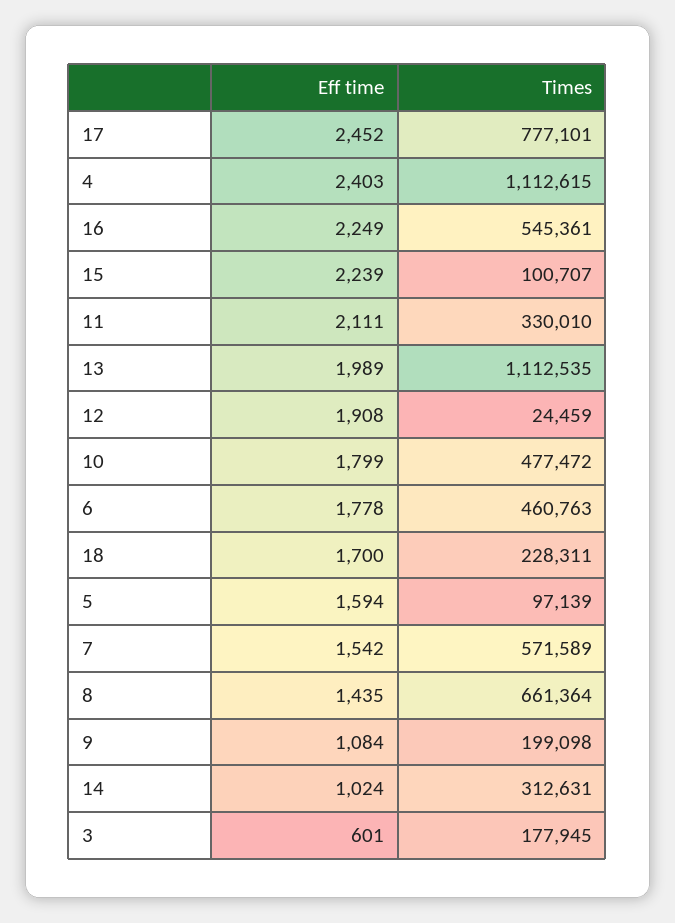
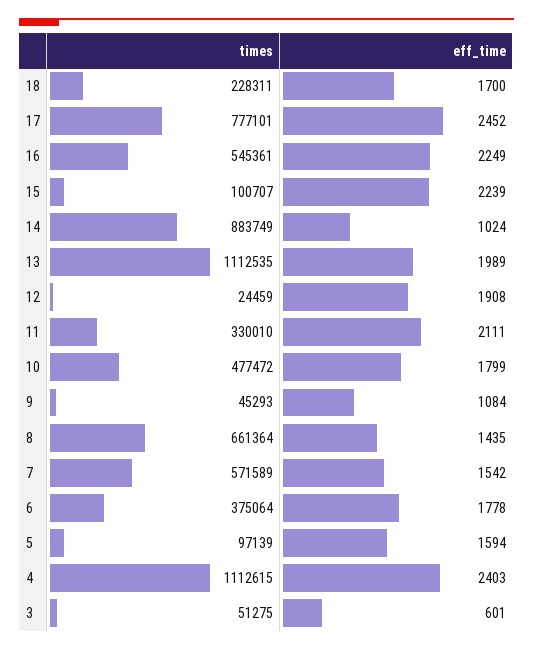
  {
    "Eff time": {
      "17": 2452,
      "4": 2403,
      "16": 2249,
      "15": 2239,
      "11": 2111,
      "13": 1989,
      "12": 1908,
      "10": 1799,
      "6": 1778,
      "18": 1700,
      "5": 1594,
      "7": 1542,
      "8": 1435,
      "9": 1084,
      "14": 1024,
      "3": 601
    },
    "Times": {
      "17": 777101,
      "4": 1112615,
      "16": 545361,
      "15": 100707,
      "11": 330010,
      "13": 1112535,
      "12": 24459,
      "10": 477472,
-     "6": 460763,
+     "6": 375064,
      "18": 228311,
      "5": 97139,
      "7": 571589,
      "8": 661364,
-     "9": 199098,
+     "9": 45293,
-     "14": 312631,
+     "14": 883749,
-     "3": 177945
+     "3": 51275
    }
  }

